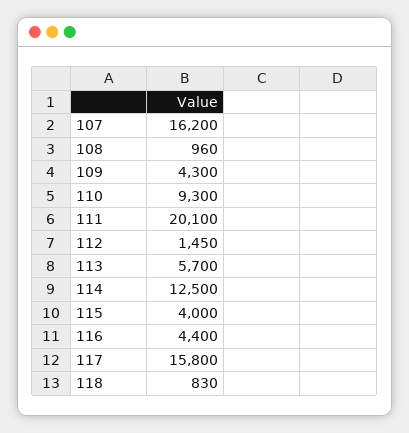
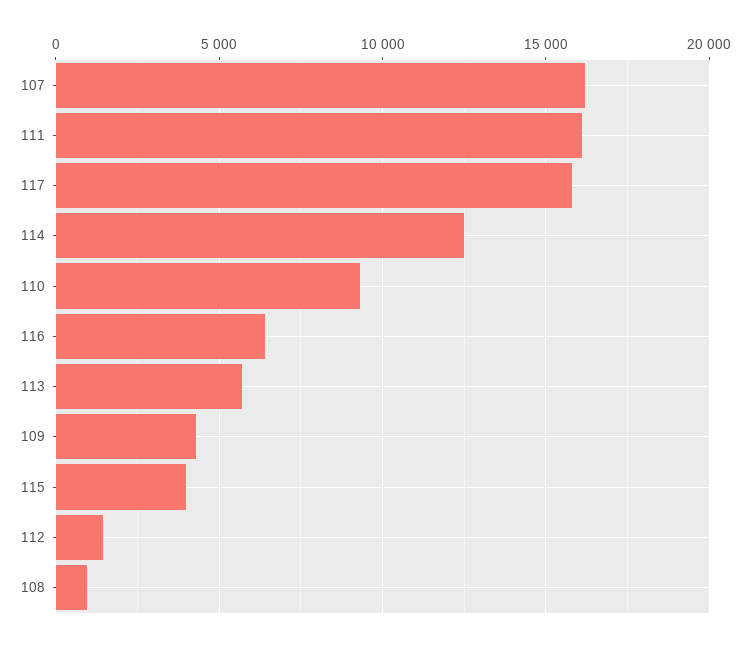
  {
    "107": 16200,
    "108": 960,
    "109": 4300,
    "110": 9300,
-   "111": 20100,
+   "111": 16000,
    "112": 1450,
    "113": 5700,
    "114": 12500,
    "115": 4000,
-   "116": 4400,
+   "116": 6500,
-   "117": 15800,
+   "117": 15800
-   "118": 830
  }

